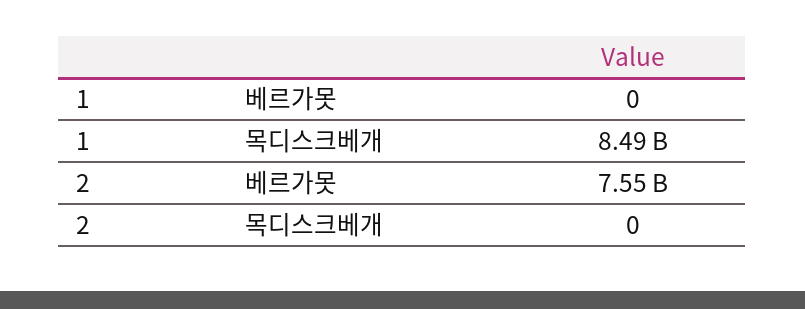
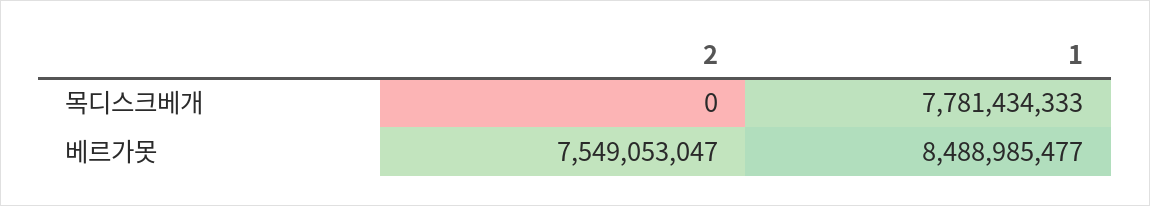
  {
    "1": {
-     "베르가못": 0,
+     "베르가못": 8488985477,
-     "목디스크베개": 8490000000
+     "목디스크베개": 7781434333
    },
    "2": {
      "베르가못": 7549053047,
      "목디스크베개": 0
    }
  }

